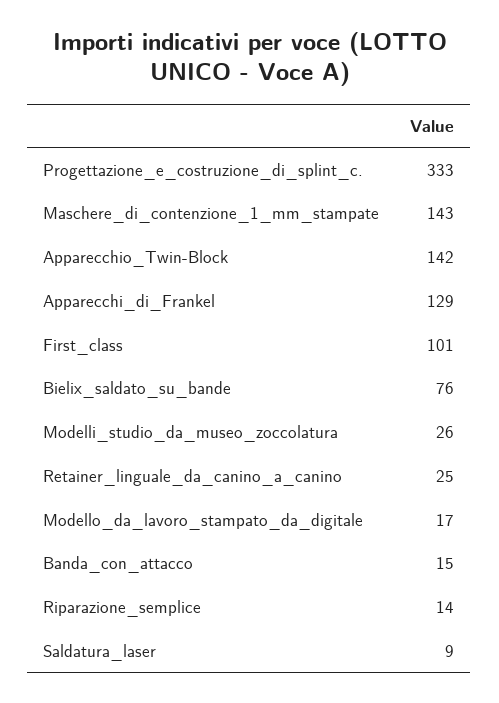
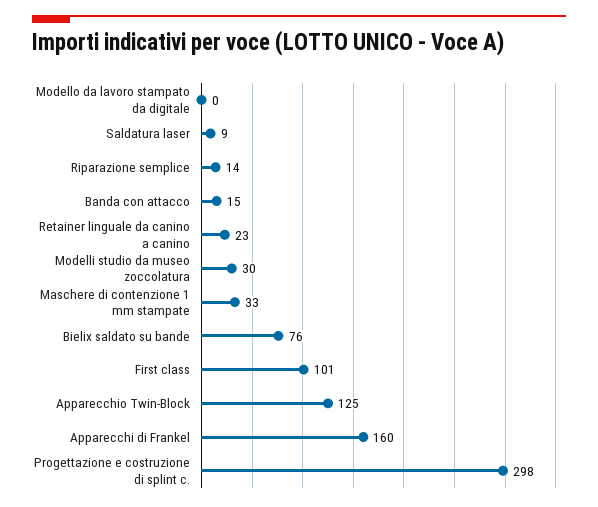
  {
-   "Progettazione_e_costruzione_di_splint_c.": 333,
+   "Progettazione_e_costruzione_di_splint_c.": 298,
-   "Maschere_di_contenzione_1_mm_stampate": 143,
+   "Maschere_di_contenzione_1_mm_stampate": 33,
-   "Apparecchio_Twin-Block": 142,
+   "Apparecchio_Twin-Block": 125,
-   "Apparecchi_di_Frankel": 129,
+   "Apparecchi_di_Frankel": 160,
    "First_class": 101,
    "Bielix_saldato_su_bande": 76,
-   "Modelli_studio_da_museo_zoccolatura": 26,
+   "Modelli_studio_da_museo_zoccolatura": 30,
-   "Retainer_linguale_da_canino_a_canino": 25,
+   "Retainer_linguale_da_canino_a_canino": 23,
-   "Modello_da_lavoro_stampato_da_digitale": 17,
+   "Modello_da_lavoro_stampato_da_digitale": 0,
    "Banda_con_attacco": 15,
    "Riparazione_semplice": 14,
    "Saldatura_laser": 9
  }

